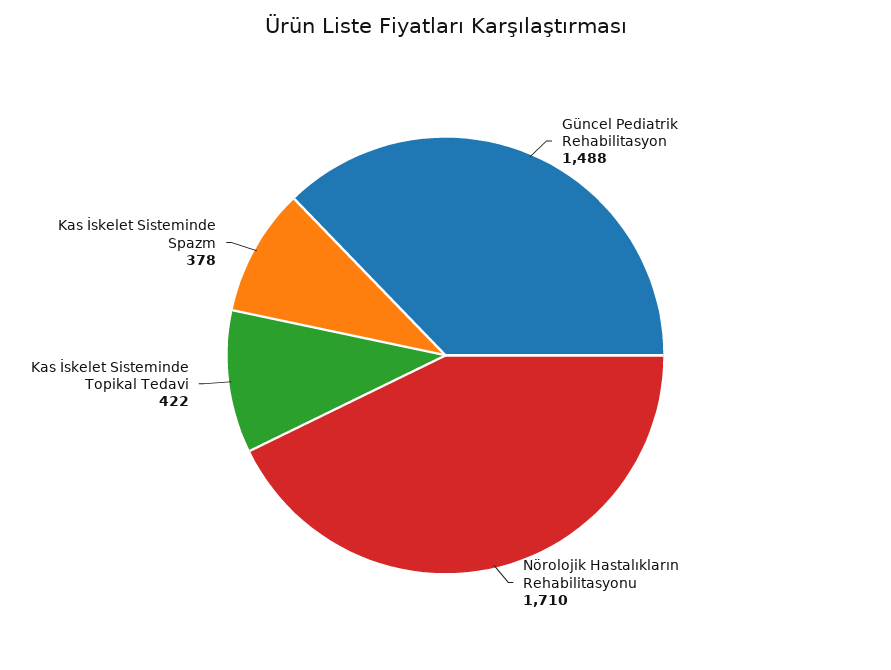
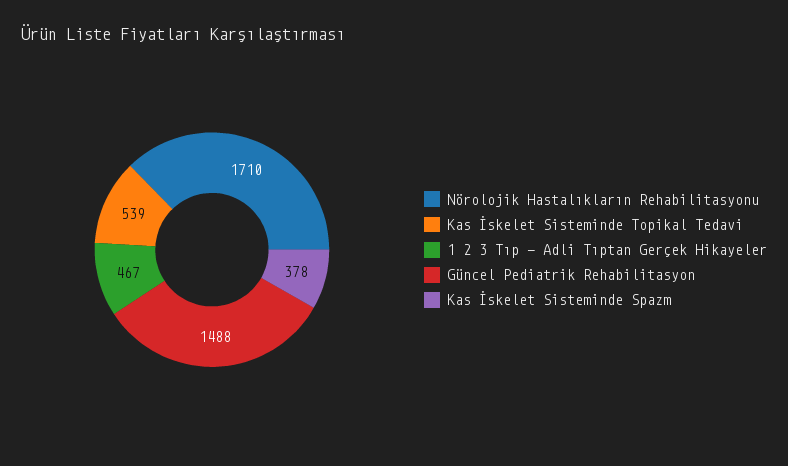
  {
    "Güncel Pediatrik Rehabilitasyon": 1488,
    "Nörolojik Hastalıkların Rehabilitasyonu": 1710,
-   "Kas İskelet Sisteminde Topikal Tedavi": 422,
+   "Kas İskelet Sisteminde Topikal Tedavi": 539,
-   "Kas İskelet Sisteminde Spazm": 378
+   "Kas İskelet Sisteminde Spazm": 378,
+   "1 2 3 Tıp - Adli Tıptan Gerçek Hikayeler": 467
  }

